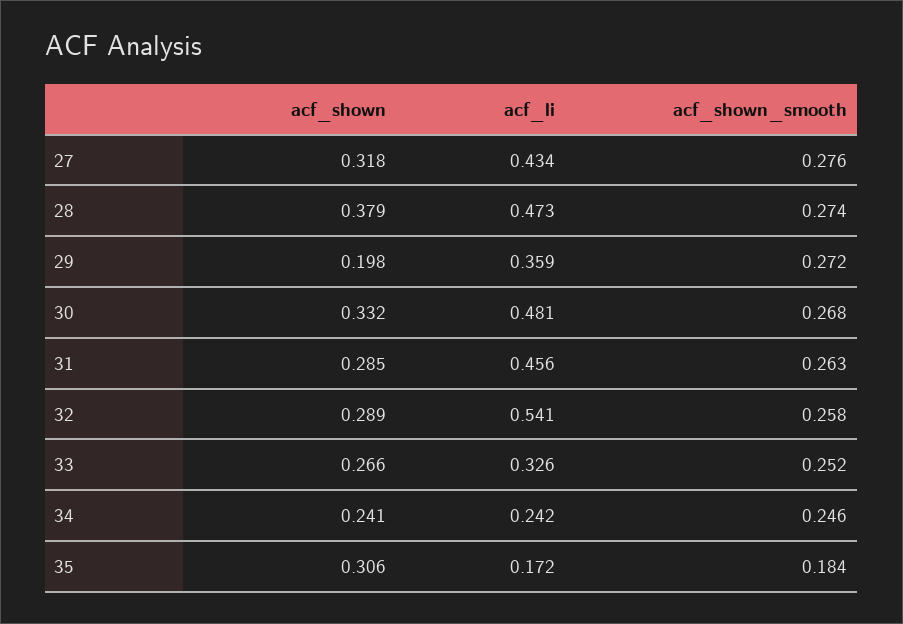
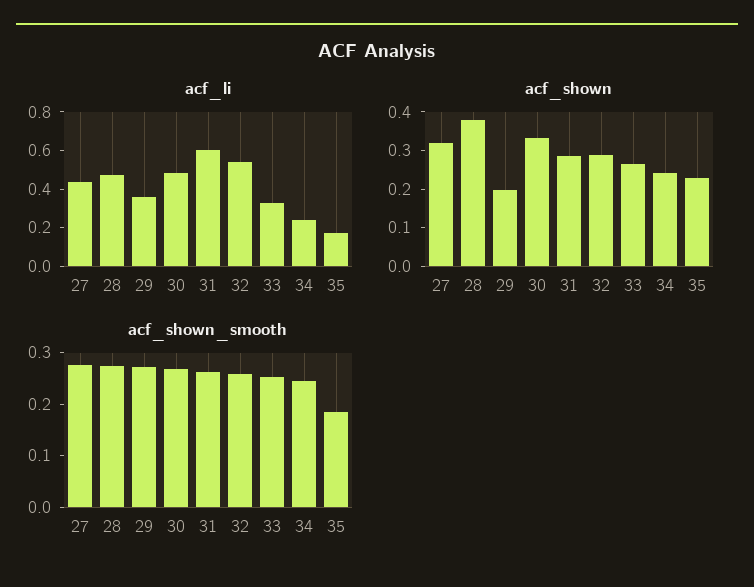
  {
    "acf_shown": {
      "27": 0.318,
      "28": 0.379,
      "29": 0.198,
      "30": 0.332,
      "31": 0.285,
      "32": 0.289,
      "33": 0.266,
      "34": 0.241,
-     "35": 0.306
+     "35": 0.225
    },
    "acf_li": {
      "27": 0.434,
      "28": 0.473,
      "29": 0.359,
      "30": 0.481,
-     "31": 0.456,
+     "31": 0.6,
      "32": 0.541,
      "33": 0.326,
      "34": 0.242,
      "35": 0.172
    },
    "acf_shown_smooth": {
      "27": 0.276,
      "28": 0.274,
      "29": 0.272,
      "30": 0.268,
      "31": 0.263,
      "32": 0.258,
      "33": 0.252,
      "34": 0.246,
      "35": 0.184
    }
  }

